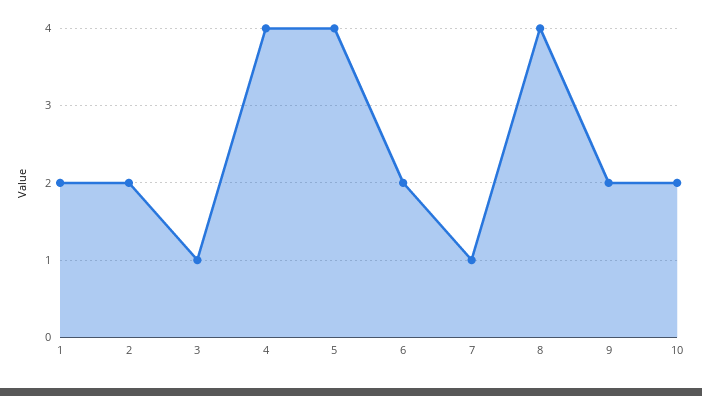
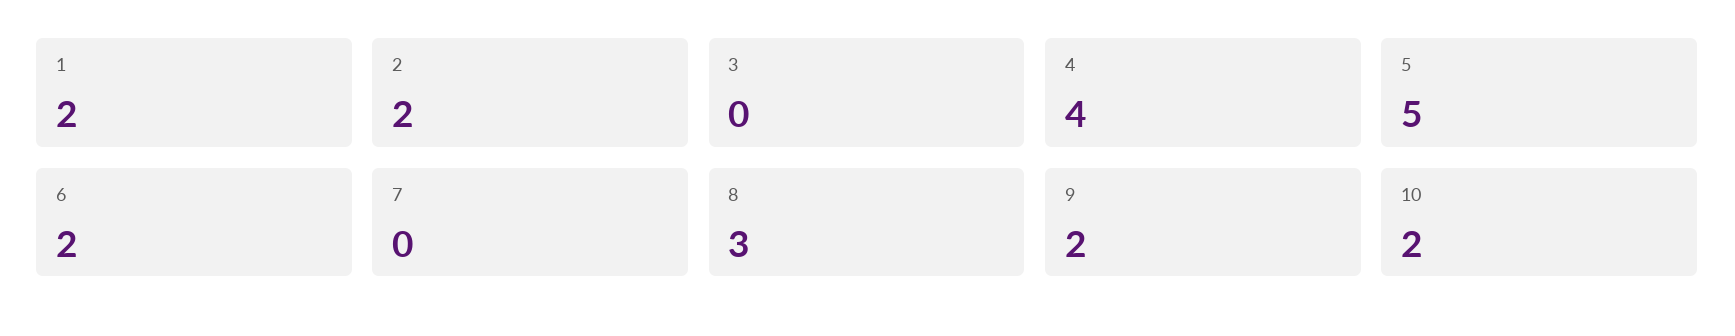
  {
    "1": 2,
    "2": 2,
-   "3": 1,
+   "3": 0,
    "4": 4,
-   "5": 4,
+   "5": 5,
    "6": 2,
-   "7": 1,
+   "7": 0,
-   "8": 4,
+   "8": 3,
    "9": 2,
    "10": 2
  }

